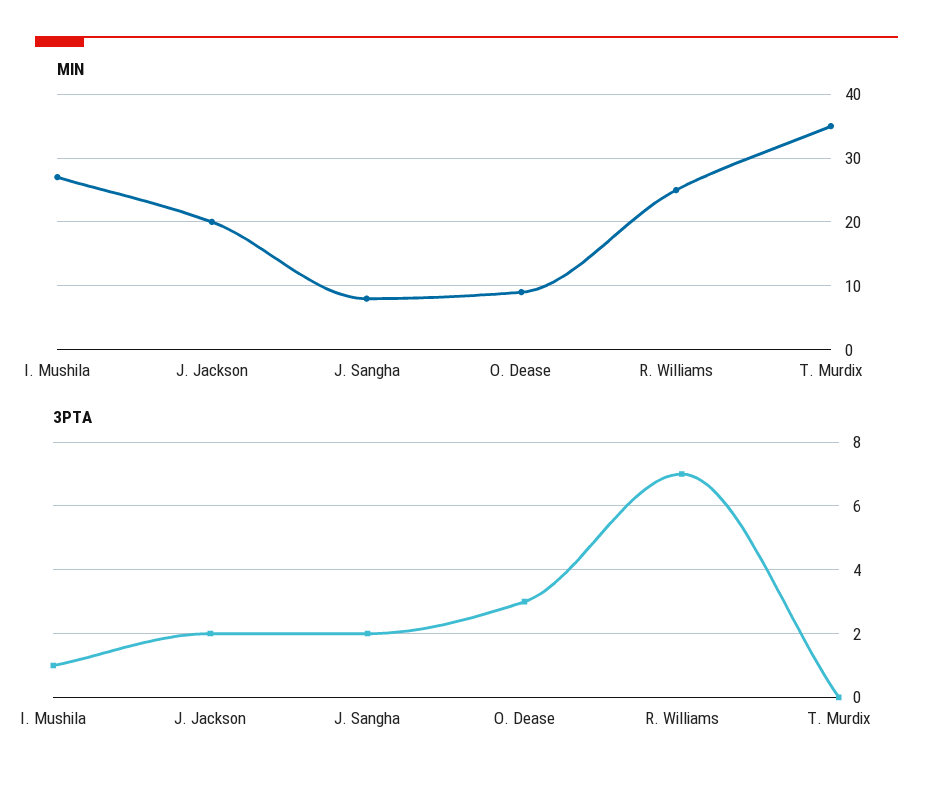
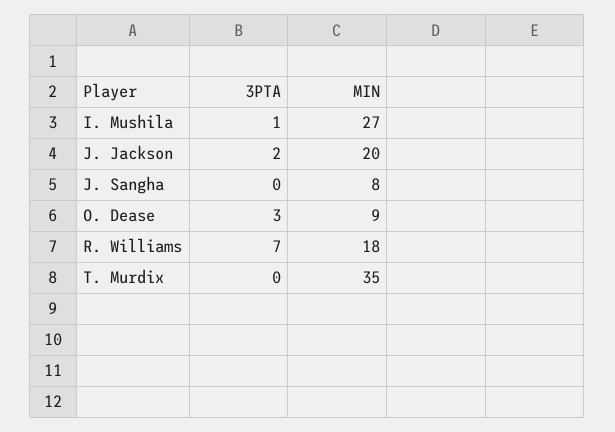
  {
    "MIN": {
      "I. Mushila": 27,
      "J. Jackson": 20,
      "J. Sangha": 8,
      "O. Dease": 9,
-     "R. Williams": 25,
+     "R. Williams": 18,
      "T. Murdix": 35
    },
    "3PTA": {
      "I. Mushila": 1,
      "J. Jackson": 2,
-     "J. Sangha": 2,
+     "J. Sangha": 0,
      "O. Dease": 3,
      "R. Williams": 7,
      "T. Murdix": 0
    }
  }

